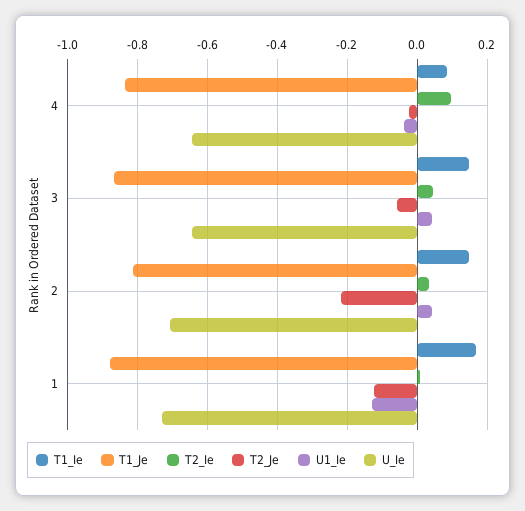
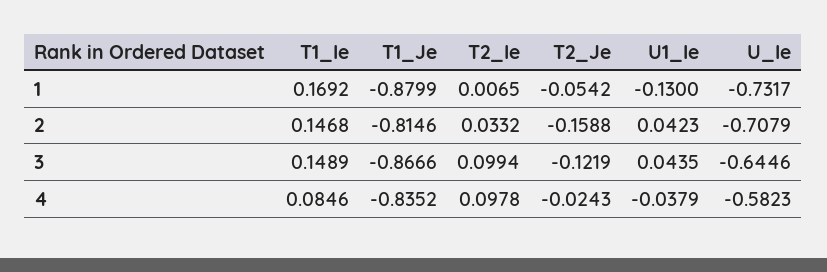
  {
    "T1_Ie": {
      "4": 0.0846,
      "3": 0.1489,
      "2": 0.1468,
      "1": 0.1692
    },
    "T1_Je": {
      "4": -0.8352,
      "3": -0.8666,
      "2": -0.8146,
      "1": -0.8799
    },
    "T2_Ie": {
      "4": 0.0978,
-     "3": 0.04,
+     "3": 0.0994,
      "2": 0.0332,
      "1": 0.0065
    },
    "T2_Je": {
      "4": -0.0243,
-     "3": -0.06,
+     "3": -0.1219,
-     "2": -0.22,
+     "2": -0.1588,
-     "1": -0.12
+     "1": -0.0542
    },
    "U1_Ie": {
      "4": -0.0379,
      "3": 0.0435,
      "2": 0.0423,
      "1": -0.13
    },
    "U_Ie": {
-     "4": -0.64,
+     "4": -0.5823,
      "3": -0.6446,
      "2": -0.7079,
      "1": -0.7317
    }
  }

